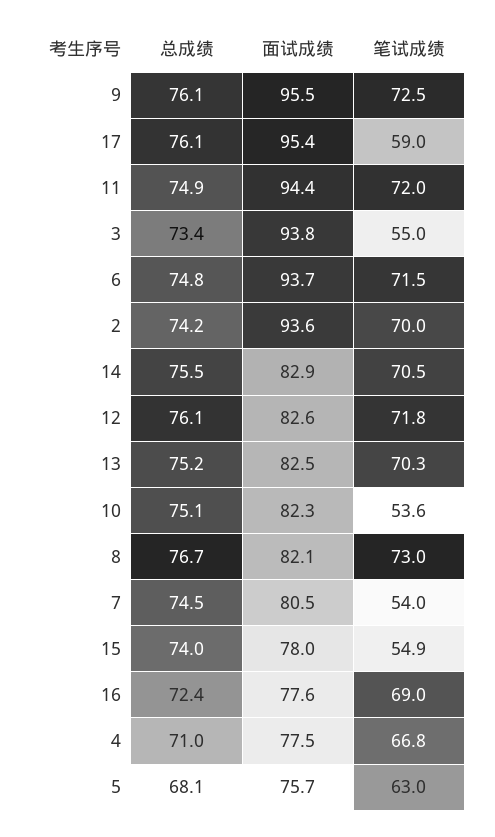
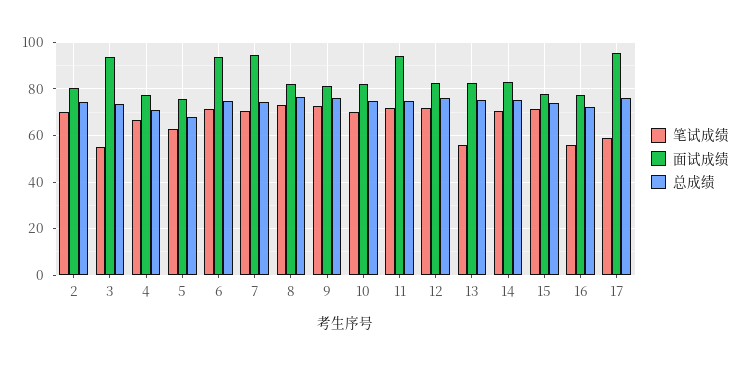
  {
    "总成绩": {
      "9": 76.1,
      "17": 76.1,
      "11": 74.9,
      "3": 73.4,
      "6": 74.8,
      "2": 74.2,
      "14": 75.5,
      "12": 76.1,
      "13": 75.2,
      "10": 75.1,
      "8": 76.7,
      "7": 74.5,
      "15": 74,
      "16": 72.4,
      "4": 71,
      "5": 68.1
    },
    "面试成绩": {
-     "9": 95.5,
+     "9": 80,
      "17": 95.4,
      "11": 94.4,
      "3": 93.8,
      "6": 93.7,
-     "2": 93.6,
+     "2": 80,
      "14": 82.9,
      "12": 82.6,
      "13": 82.5,
      "10": 82.3,
      "8": 82.1,
-     "7": 80.5,
+     "7": 95,
      "15": 78,
      "16": 77.6,
      "4": 77.5,
      "5": 75.7
    },
    "笔试成绩": {
      "9": 72.5,
      "17": 59,
      "11": 72,
      "3": 55,
      "6": 71.5,
      "2": 70,
      "14": 70.5,
      "12": 71.8,
-     "13": 70.3,
+     "13": 55,
-     "10": 53.6,
+     "10": 70,
      "8": 73,
-     "7": 54,
+     "7": 70,
-     "15": 54.9,
+     "15": 70,
-     "16": 69,
+     "16": 55,
      "4": 66.8,
      "5": 63
    }
  }

